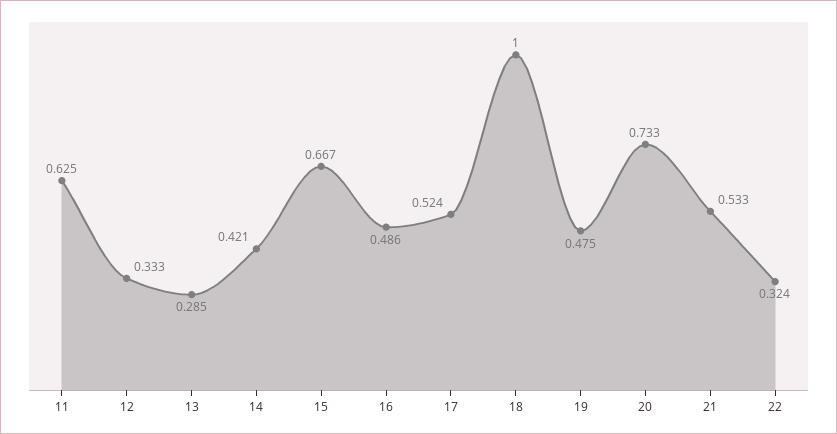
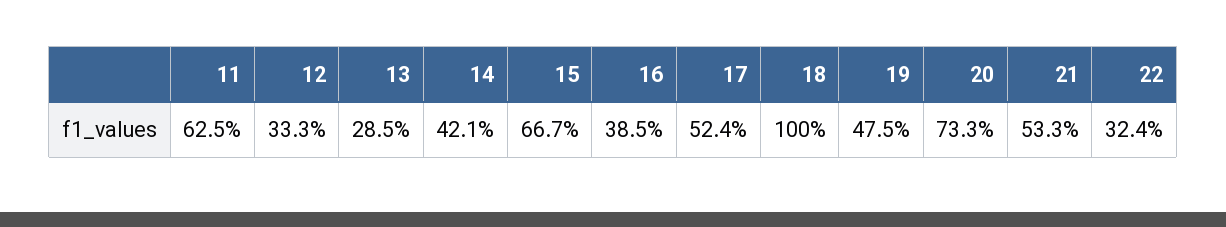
  {
    "11": 0.625,
    "12": 0.333,
    "13": 0.285,
    "14": 0.421,
    "15": 0.667,
-   "16": 0.486,
+   "16": 0.385,
    "17": 0.524,
    "18": 1,
    "19": 0.475,
    "20": 0.733,
    "21": 0.533,
    "22": 0.324
  }

